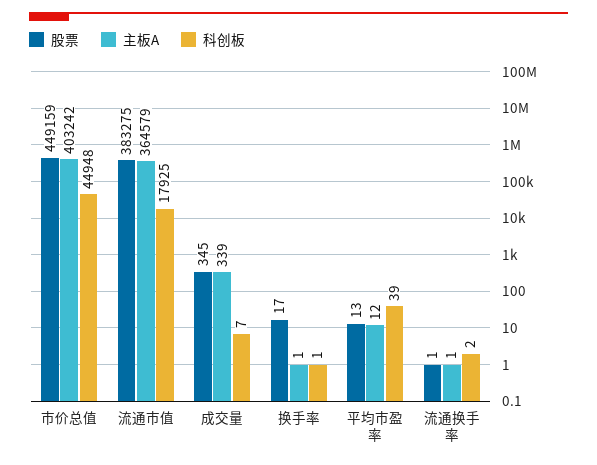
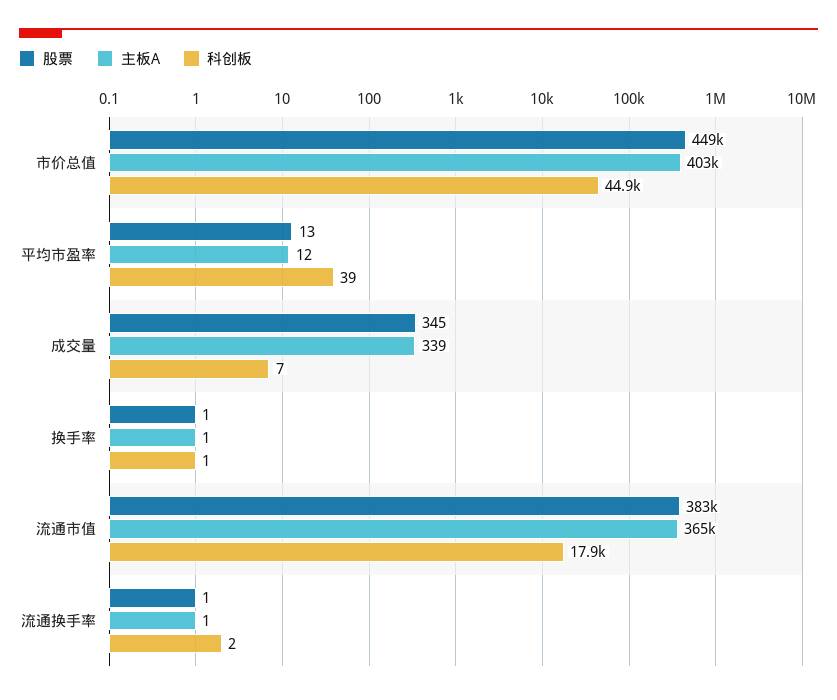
  {
    "股票": {
      "市价总值": 449159,
      "流通市值": 383275,
      "成交量": 345,
-     "换手率": 17,
+     "换手率": 1,
      "平均市盈率": 13,
      "流通换手率": 1
    },
    "主板A": {
      "市价总值": 403242,
      "流通市值": 364579,
      "成交量": 339,
      "换手率": 1,
      "平均市盈率": 12,
      "流通换手率": 1
    },
    "科创板": {
      "市价总值": 44948,
      "流通市值": 17925,
      "成交量": 7,
      "换手率": 1,
      "平均市盈率": 39,
      "流通换手率": 2
    }
  }

